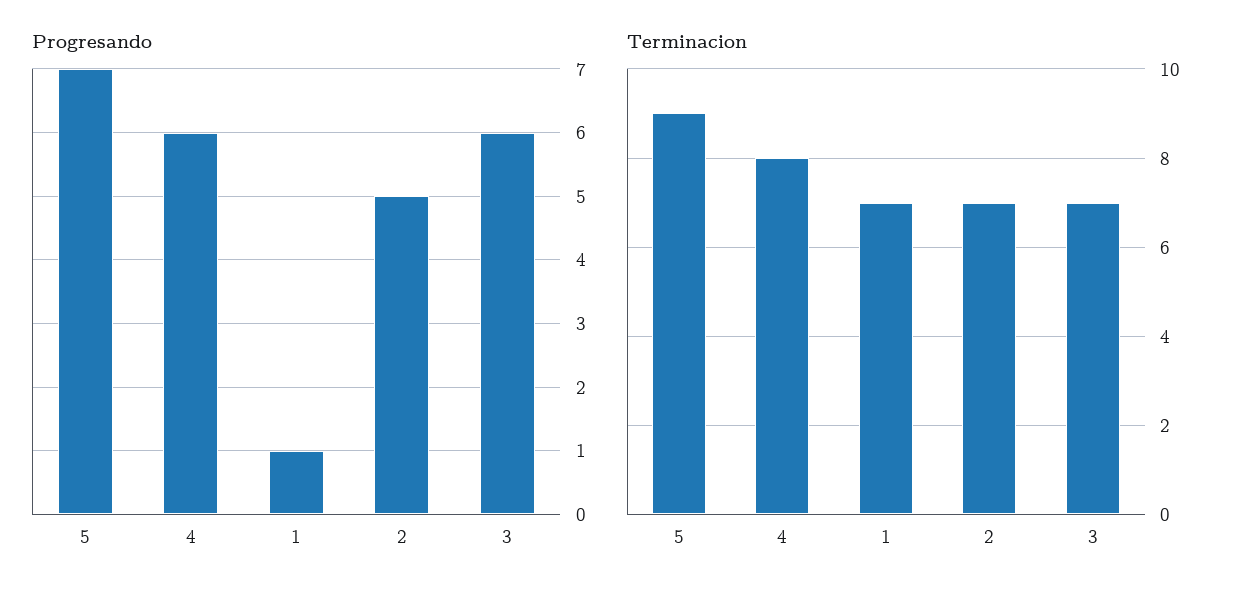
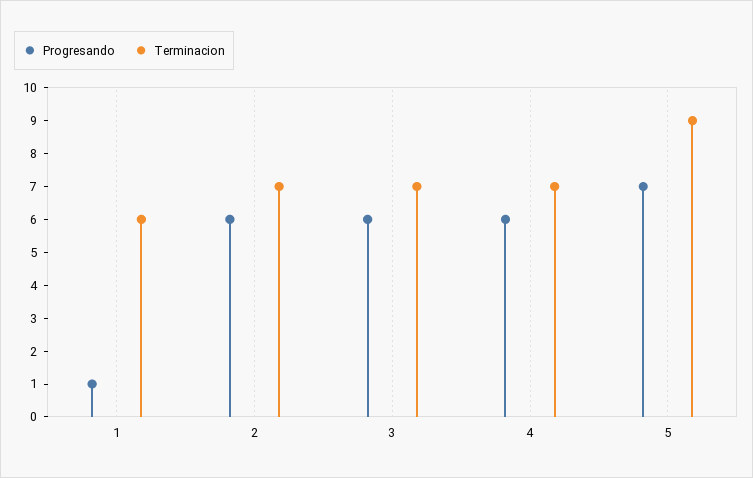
  {
    "Progresando": {
      "5": 7,
      "4": 6,
      "1": 1,
-     "2": 5,
+     "2": 6,
      "3": 6
    },
    "Terminacion": {
      "5": 9,
-     "4": 8,
+     "4": 7,
-     "1": 7,
+     "1": 6,
      "2": 7,
      "3": 7
    }
  }

